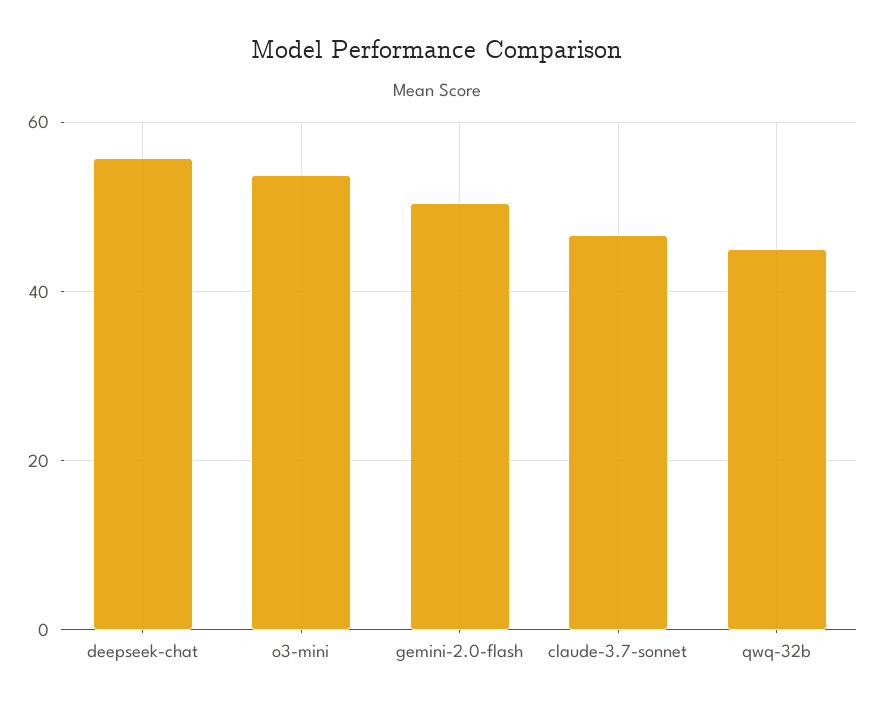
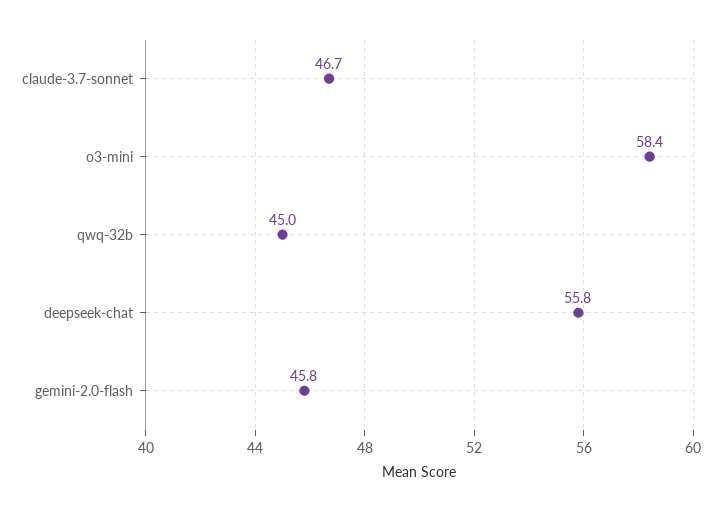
  {
    "deepseek-chat": 55.8,
-   "o3-mini": 54,
+   "o3-mini": 58.4,
-   "gemini-2.0-flash": 50,
+   "gemini-2.0-flash": 45.8,
    "claude-3.7-sonnet": 46.7,
    "qwq-32b": 45
  }

